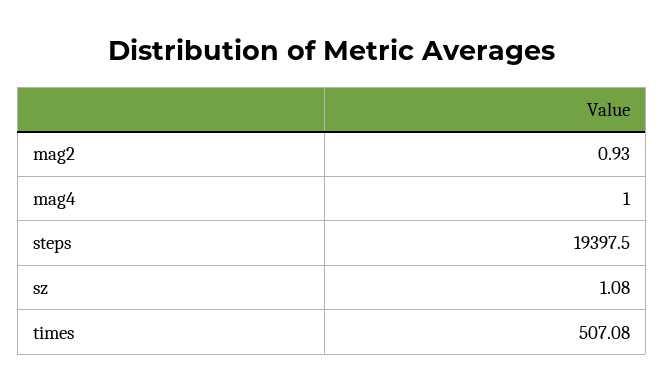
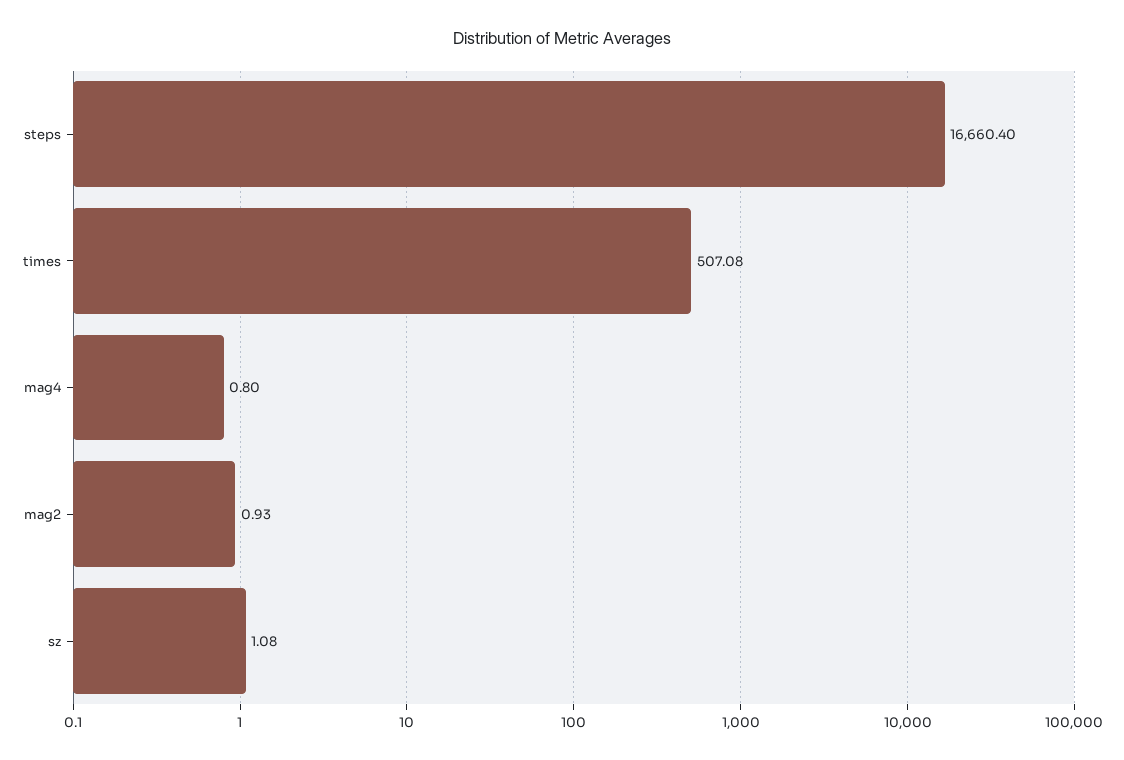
  {
    "mag2": 0.93,
-   "mag4": 1,
+   "mag4": 0.8,
-   "steps": 19397.5,
+   "steps": 16660.4,
    "sz": 1.08,
    "times": 507.08
  }

